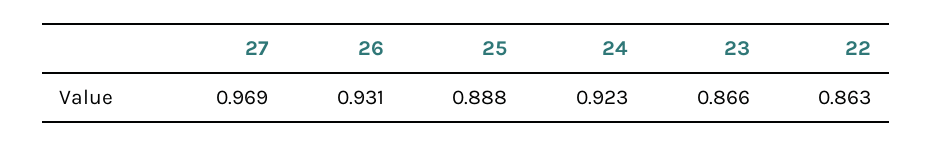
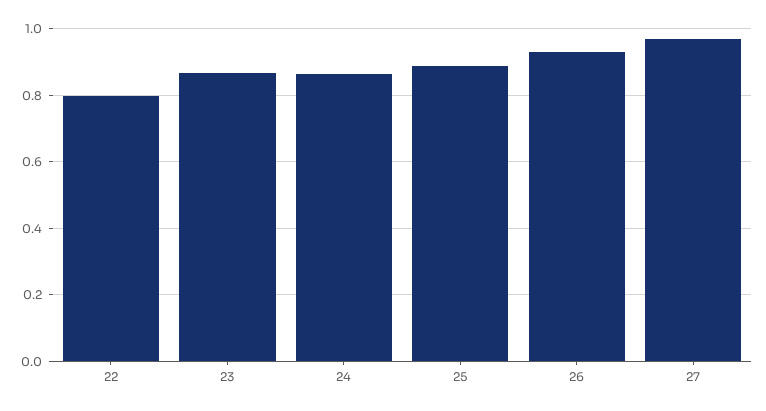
  {
    "27": 0.969,
    "26": 0.931,
    "25": 0.888,
-   "24": 0.923,
+   "24": 0.86,
    "23": 0.866,
-   "22": 0.863
+   "22": 0.8
  }

